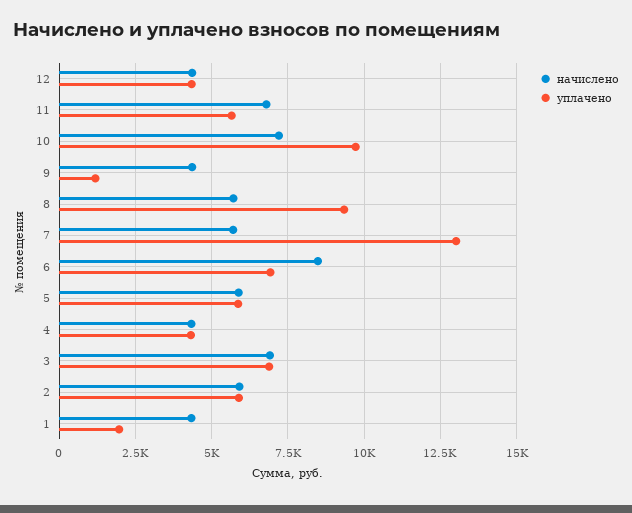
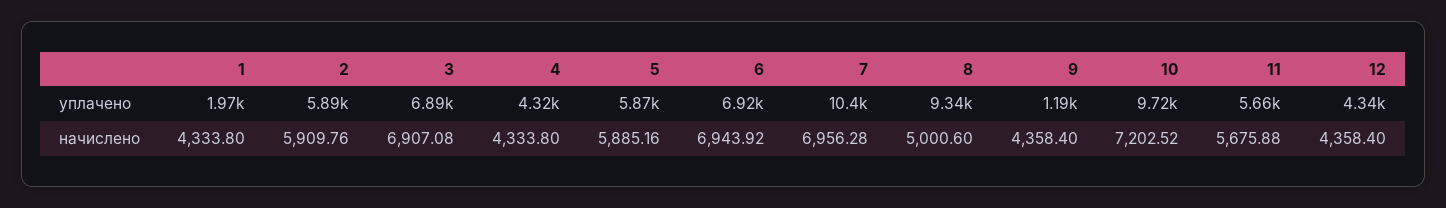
  {
    "начислено": {
      "12": 4358.4,
-     "11": 6750,
+     "11": 5675.88,
      "10": 7202.52,
      "9": 4358.4,
-     "8": 5750,
+     "8": 5000.6,
-     "7": 5750,
+     "7": 6956.28,
-     "6": 8500,
+     "6": 6943.92,
      "5": 5885.16,
      "4": 4333.8,
      "3": 6907.08,
      "2": 5909.76,
      "1": 4333.8
    },
    "уплачено": {
      "12": 4340,
      "11": 5660,
      "10": 9720,
      "9": 1190,
      "8": 9340,
-     "7": 13000,
+     "7": 10400,
      "6": 6920,
      "5": 5870,
      "4": 4320,
      "3": 6890,
      "2": 5890,
      "1": 1970
    }
  }

